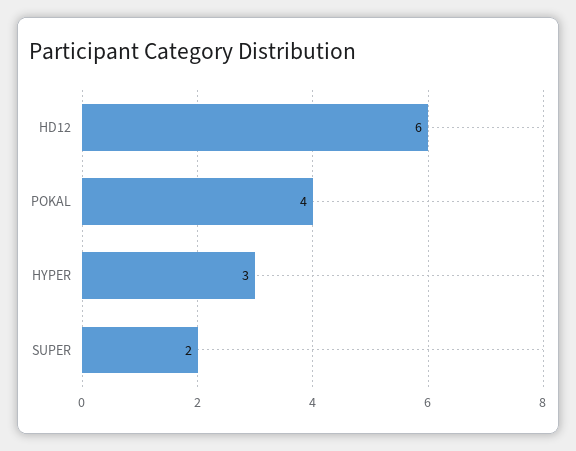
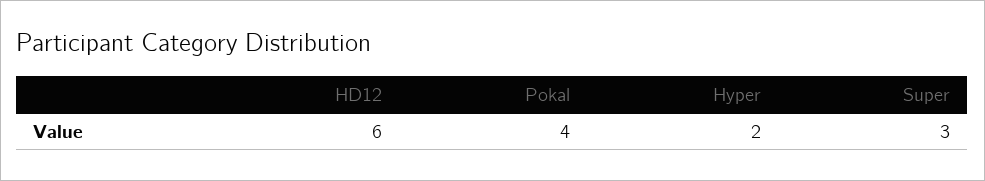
  {
    "HD12": 6,
    "POKAL": 4,
-   "HYPER": 3,
+   "HYPER": 2,
-   "SUPER": 2
+   "SUPER": 3
  }

